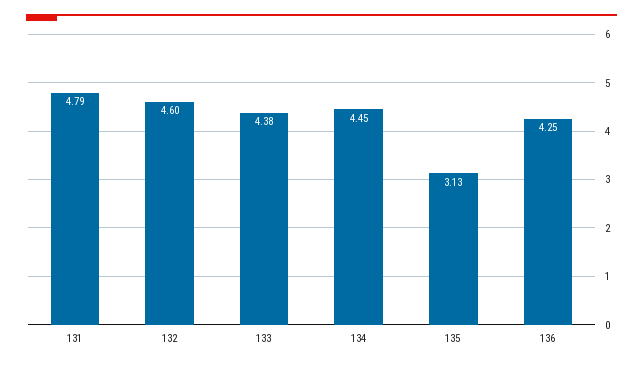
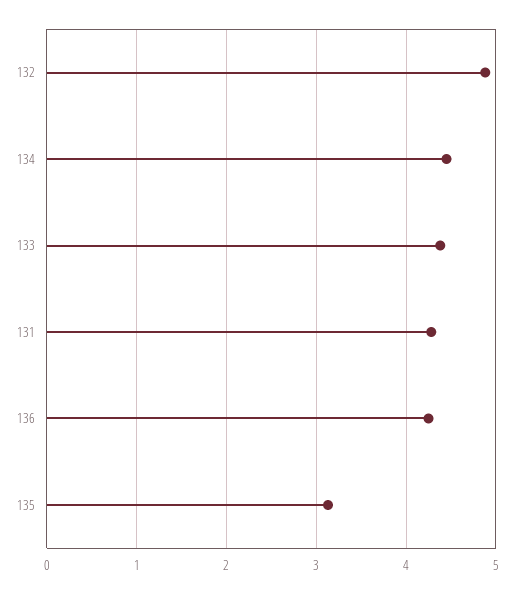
  {
-   "131": 4.79,
+   "131": 4.3,
-   "132": 4.6,
+   "132": 4.9,
    "133": 4.38,
    "134": 4.45,
    "135": 3.13,
    "136": 4.25
  }

